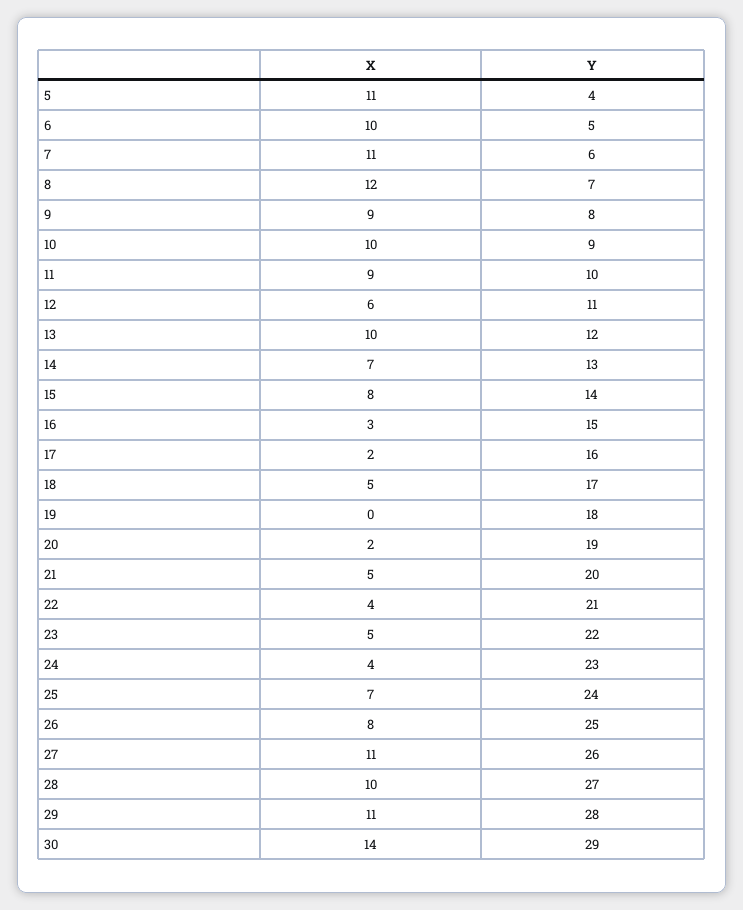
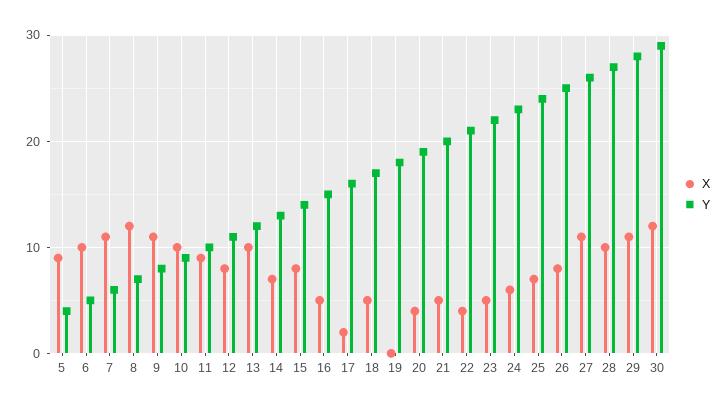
  {
    "X": {
-     "5": 11,
+     "5": 9,
      "6": 10,
      "7": 11,
      "8": 12,
-     "9": 9,
+     "9": 11,
      "10": 10,
      "11": 9,
-     "12": 6,
+     "12": 8,
      "13": 10,
      "14": 7,
      "15": 8,
-     "16": 3,
+     "16": 5,
      "17": 2,
      "18": 5,
      "19": 0,
-     "20": 2,
+     "20": 4,
      "21": 5,
      "22": 4,
      "23": 5,
-     "24": 4,
+     "24": 6,
      "25": 7,
      "26": 8,
      "27": 11,
      "28": 10,
      "29": 11,
-     "30": 14
+     "30": 12
    },
    "Y": {
      "5": 4,
      "6": 5,
      "7": 6,
      "8": 7,
      "9": 8,
      "10": 9,
      "11": 10,
      "12": 11,
      "13": 12,
      "14": 13,
      "15": 14,
      "16": 15,
      "17": 16,
      "18": 17,
      "19": 18,
      "20": 19,
      "21": 20,
      "22": 21,
      "23": 22,
      "24": 23,
      "25": 24,
      "26": 25,
      "27": 26,
      "28": 27,
      "29": 28,
      "30": 29
    }
  }

